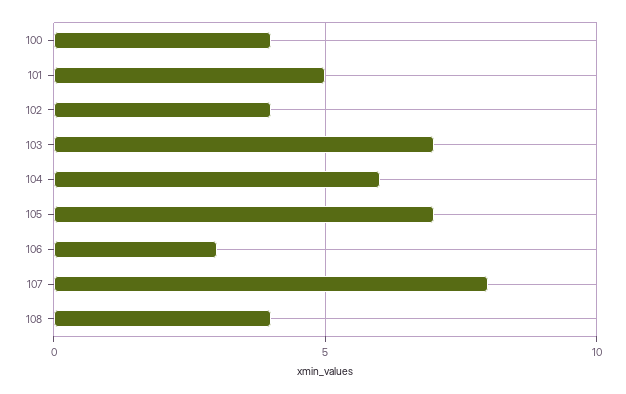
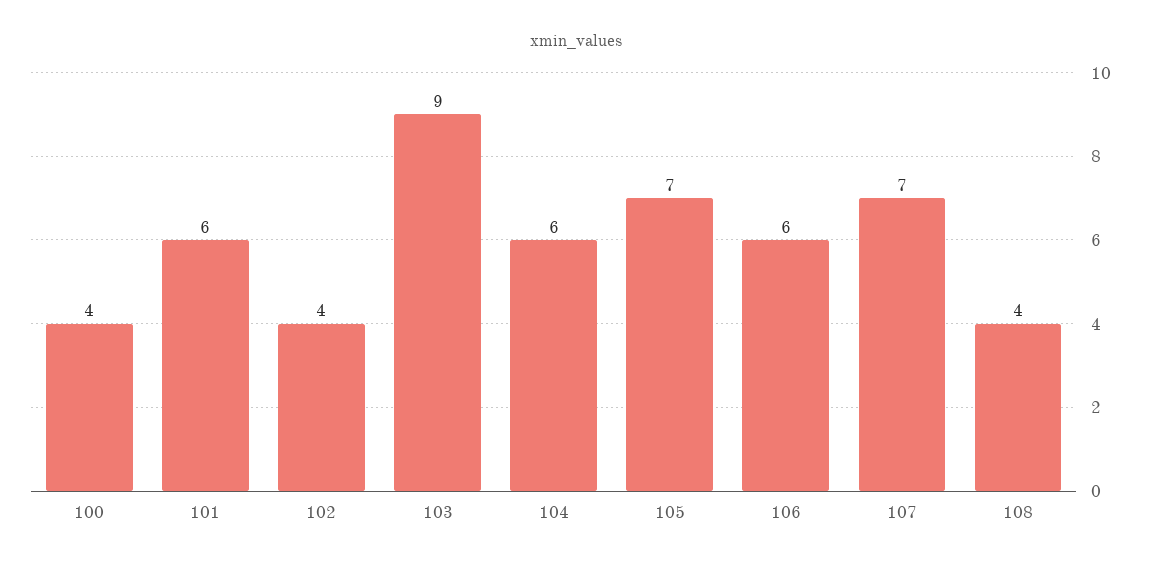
  {
    "100": 4,
-   "101": 5,
+   "101": 6,
    "102": 4,
-   "103": 7,
+   "103": 9,
    "104": 6,
    "105": 7,
-   "106": 3,
+   "106": 6,
-   "107": 8,
+   "107": 7,
    "108": 4
  }

